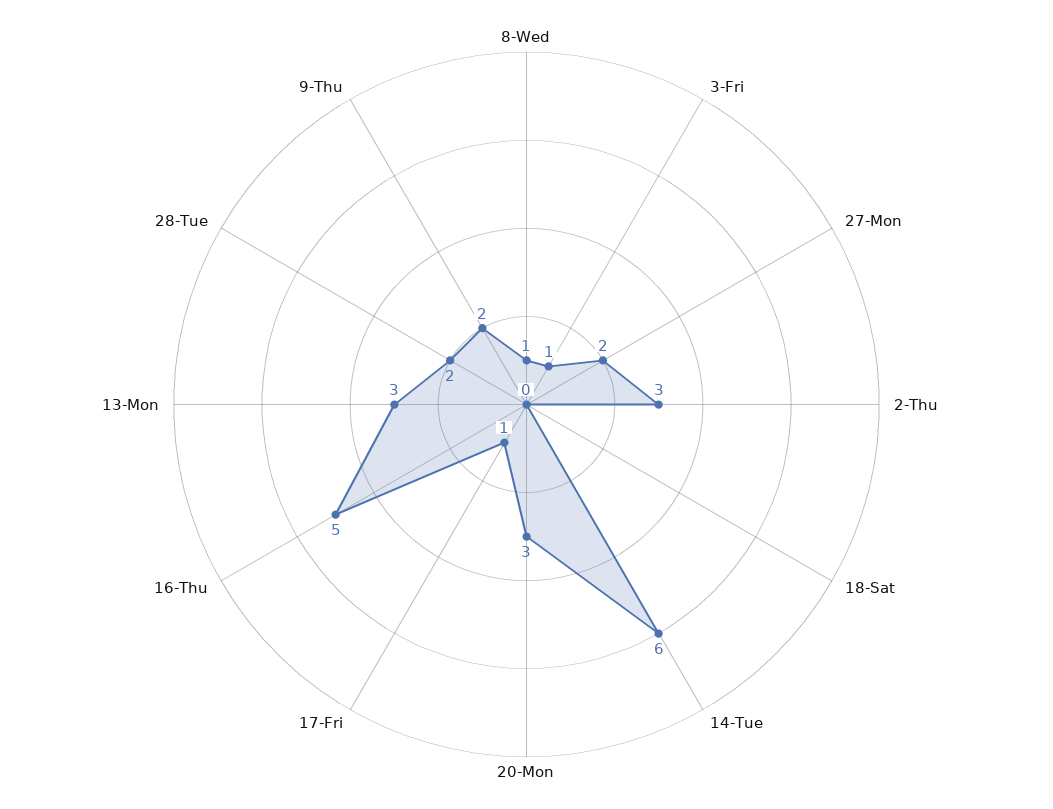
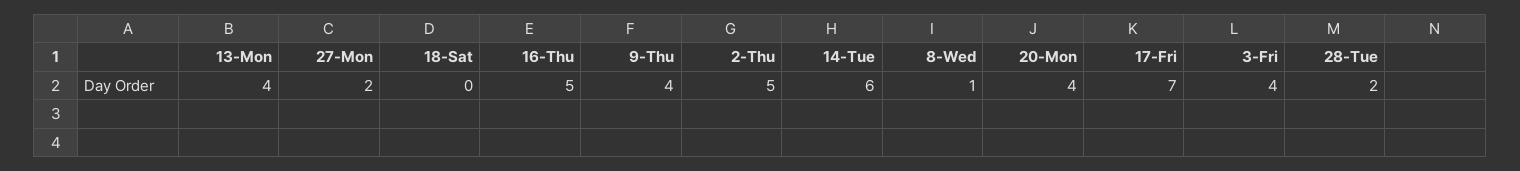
  {
    "8-Wed": 1,
-   "3-Fri": 1,
+   "3-Fri": 4,
    "27-Mon": 2,
-   "2-Thu": 3,
+   "2-Thu": 5,
    "18-Sat": 0,
    "14-Tue": 6,
-   "20-Mon": 3,
+   "20-Mon": 4,
-   "17-Fri": 1,
+   "17-Fri": 7,
    "16-Thu": 5,
-   "13-Mon": 3,
+   "13-Mon": 4,
    "28-Tue": 2,
-   "9-Thu": 2
+   "9-Thu": 4
  }

